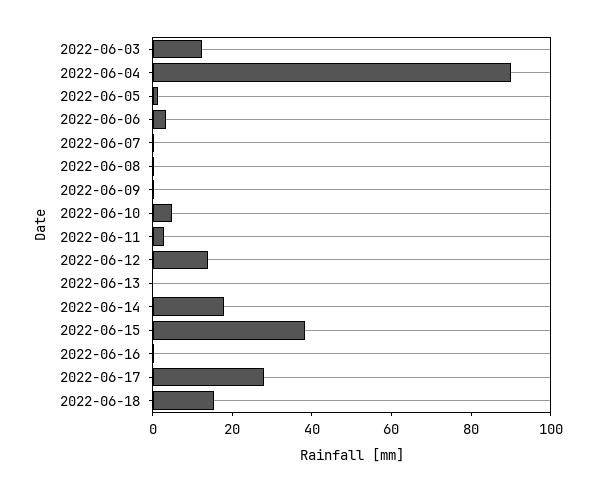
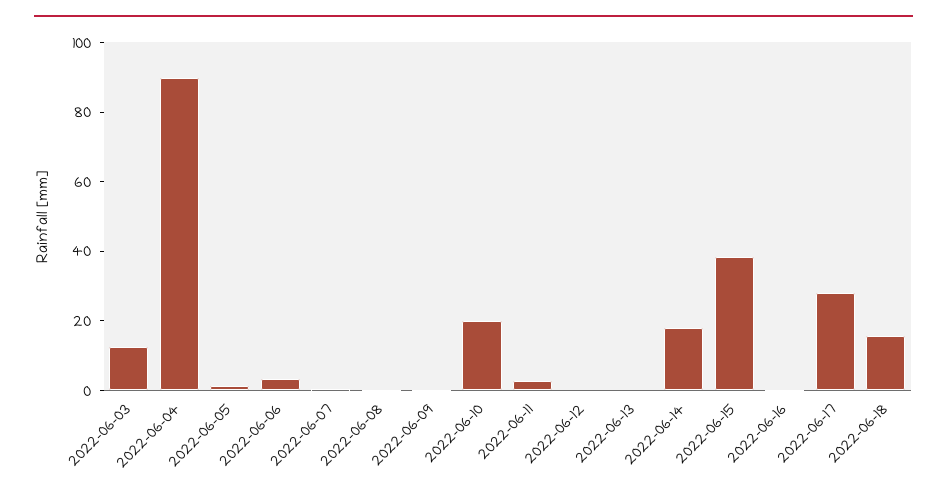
  {
    "2022-06-03": 10,
    "2022-06-04": 90,
    "2022-06-05": 0,
    "2022-06-06": 5,
    "2022-06-07": 0,
    "2022-06-08": 0,
    "2022-06-09": 0,
-   "2022-06-10": 5,
+   "2022-06-10": 20,
    "2022-06-11": 5,
-   "2022-06-12": 15,
+   "2022-06-12": 0,
    "2022-06-13": 0,
    "2022-06-14": 20,
    "2022-06-15": 40,
    "2022-06-16": 0,
    "2022-06-17": 30,
    "2022-06-18": 15
  }

